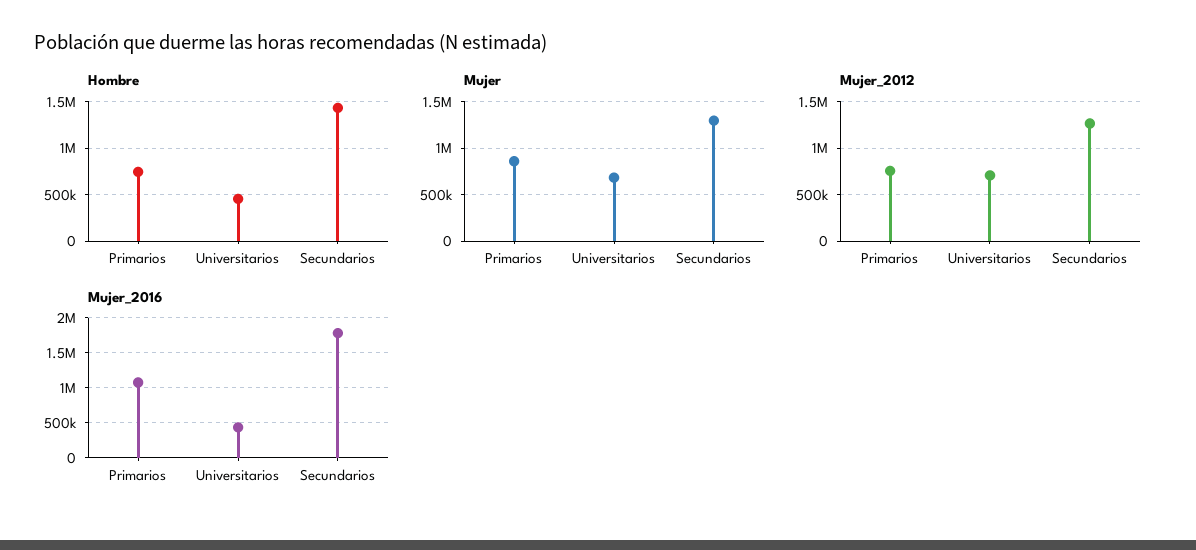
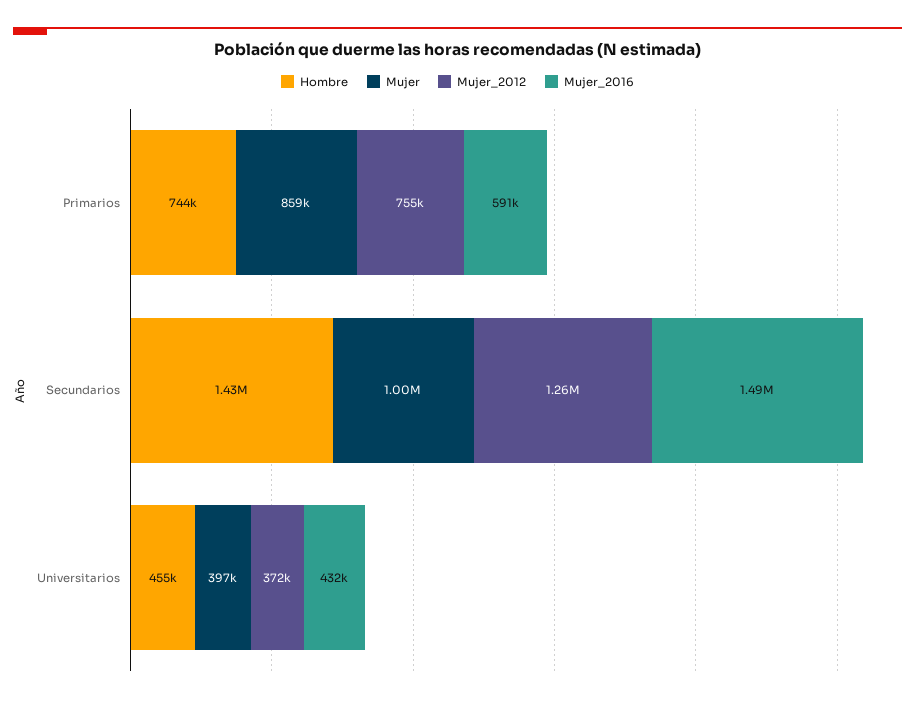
  {
    "Hombre": {
      "Primarios": 744000,
      "Universitarios": 455000,
      "Secundarios": 1430000
    },
    "Mujer": {
      "Primarios": 859000,
-     "Universitarios": 700000,
+     "Universitarios": 397000,
-     "Secundarios": 1300000
+     "Secundarios": 1000000
    },
    "Mujer_2012": {
      "Primarios": 755000,
-     "Universitarios": 700000,
+     "Universitarios": 372000,
      "Secundarios": 1260000
    },
    "Mujer_2016": {
-     "Primarios": 1100000,
+     "Primarios": 591000,
      "Universitarios": 432000,
-     "Secundarios": 1800000
+     "Secundarios": 1490000
    }
  }

